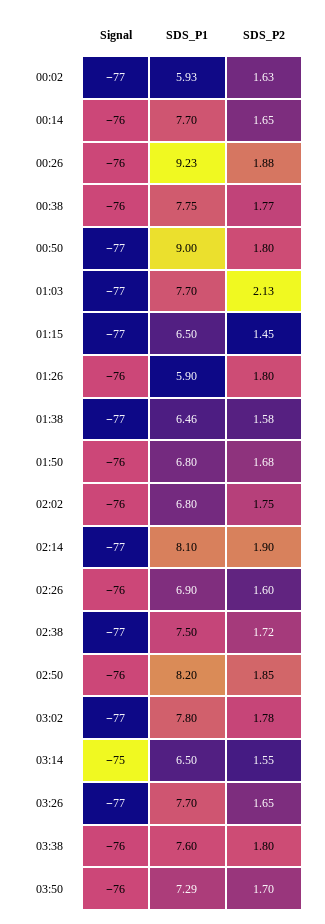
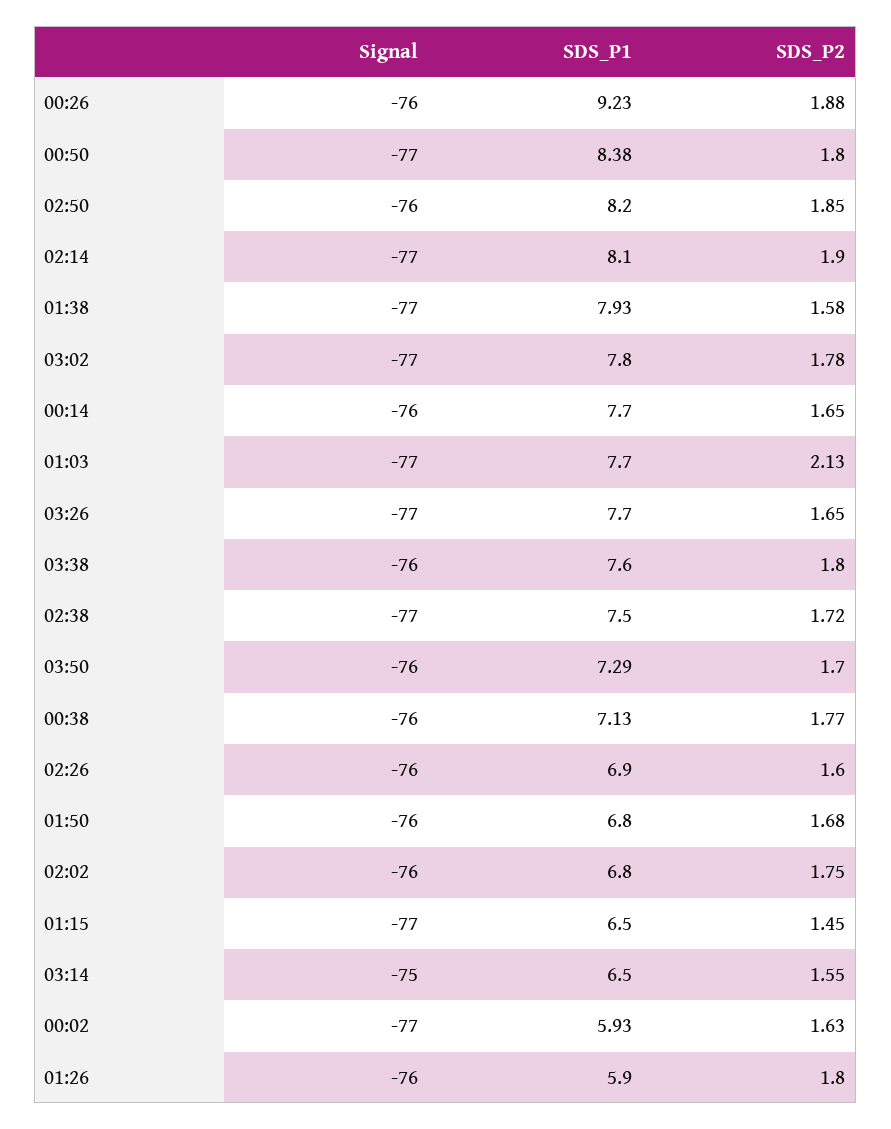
  {
    "Signal": {
      "00:02": -77,
      "00:14": -76,
      "00:26": -76,
      "00:38": -76,
      "00:50": -77,
      "01:03": -77,
      "01:15": -77,
      "01:26": -76,
      "01:38": -77,
      "01:50": -76,
      "02:02": -76,
      "02:14": -77,
      "02:26": -76,
      "02:38": -77,
      "02:50": -76,
      "03:02": -77,
      "03:14": -75,
      "03:26": -77,
      "03:38": -76,
      "03:50": -76
    },
    "SDS_P1": {
      "00:02": 5.93,
      "00:14": 7.7,
      "00:26": 9.23,
-     "00:38": 7.75,
+     "00:38": 7.13,
-     "00:50": 9,
+     "00:50": 8.38,
      "01:03": 7.7,
      "01:15": 6.5,
      "01:26": 5.9,
-     "01:38": 6.46,
+     "01:38": 7.93,
      "01:50": 6.8,
      "02:02": 6.8,
      "02:14": 8.1,
      "02:26": 6.9,
      "02:38": 7.5,
      "02:50": 8.2,
      "03:02": 7.8,
      "03:14": 6.5,
      "03:26": 7.7,
      "03:38": 7.6,
      "03:50": 7.29
    },
    "SDS_P2": {
      "00:02": 1.63,
      "00:14": 1.65,
      "00:26": 1.88,
      "00:38": 1.77,
      "00:50": 1.8,
      "01:03": 2.13,
      "01:15": 1.45,
      "01:26": 1.8,
      "01:38": 1.58,
      "01:50": 1.68,
      "02:02": 1.75,
      "02:14": 1.9,
      "02:26": 1.6,
      "02:38": 1.72,
      "02:50": 1.85,
      "03:02": 1.78,
      "03:14": 1.55,
      "03:26": 1.65,
      "03:38": 1.8,
      "03:50": 1.7
    }
  }

